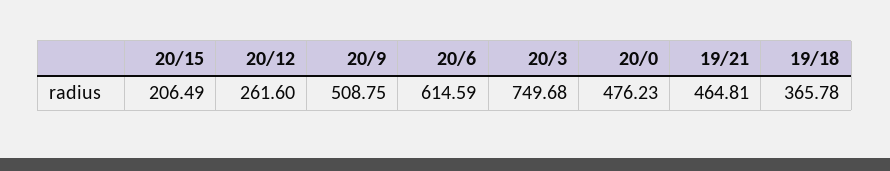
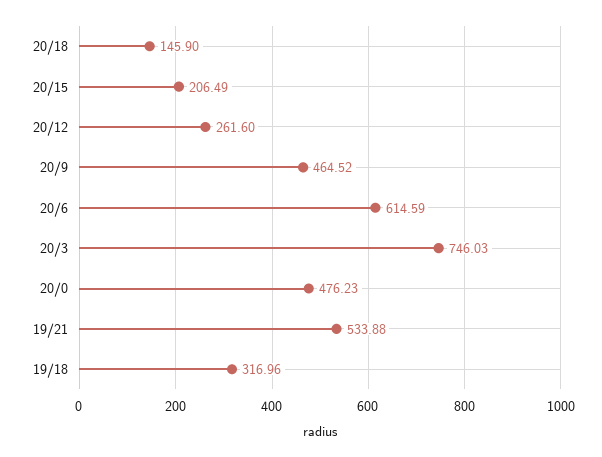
  {
    "20/15": 206.49,
    "20/12": 261.6,
-   "20/9": 508.75,
+   "20/9": 464.52,
    "20/6": 614.59,
-   "20/3": 749.68,
+   "20/3": 746.03,
    "20/0": 476.23,
-   "19/21": 464.81,
+   "19/21": 533.88,
-   "19/18": 365.78
+   "19/18": 316.96,
+   "20/18": 145.9
  }

